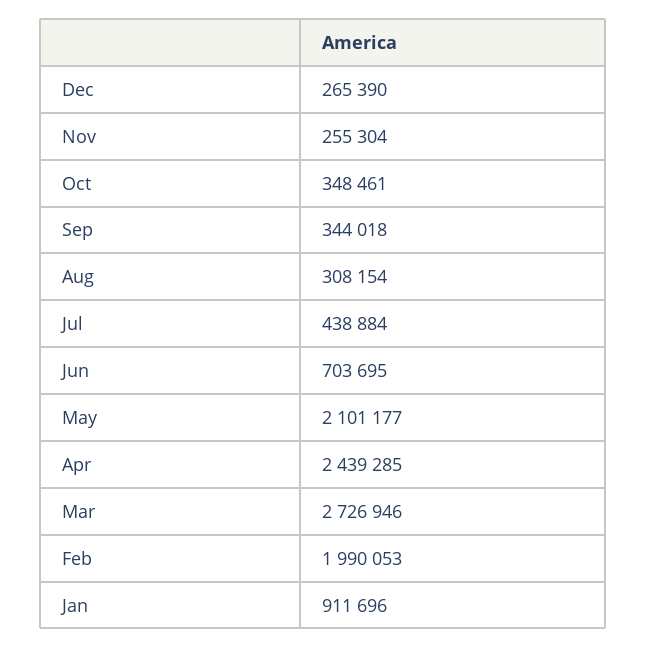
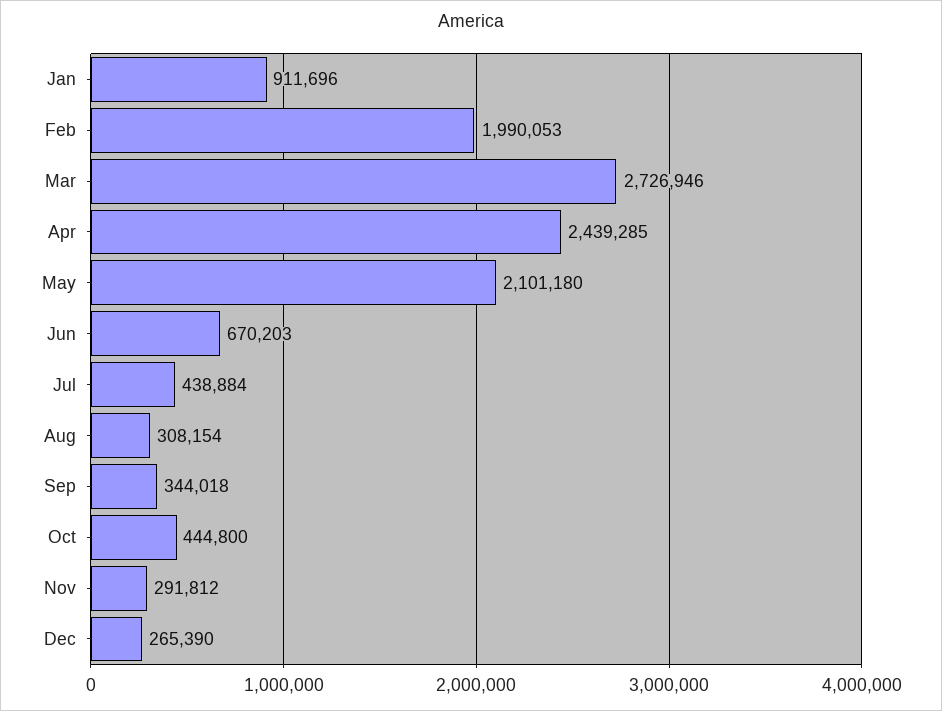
  {
    "Dec": 265390,
-   "Nov": 255304,
+   "Nov": 291812,
-   "Oct": 348461,
+   "Oct": 444800,
    "Sep": 344018,
    "Aug": 308154,
    "Jul": 438884,
-   "Jun": 703695,
+   "Jun": 670203,
-   "May": 2101177,
+   "May": 2101180,
    "Apr": 2439285,
    "Mar": 2726946,
    "Feb": 1990053,
    "Jan": 911696
  }

